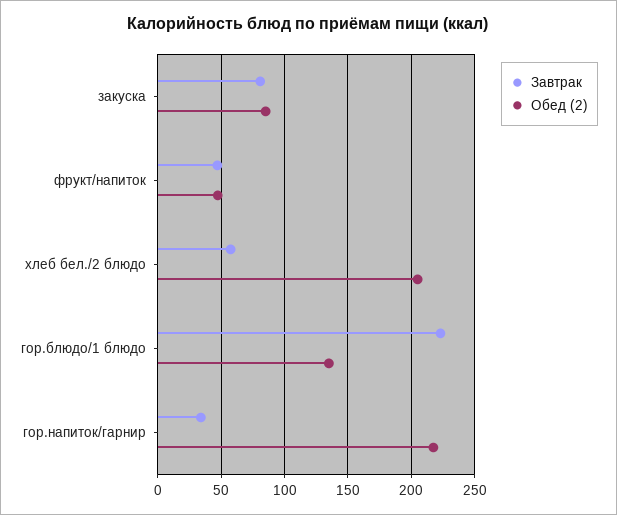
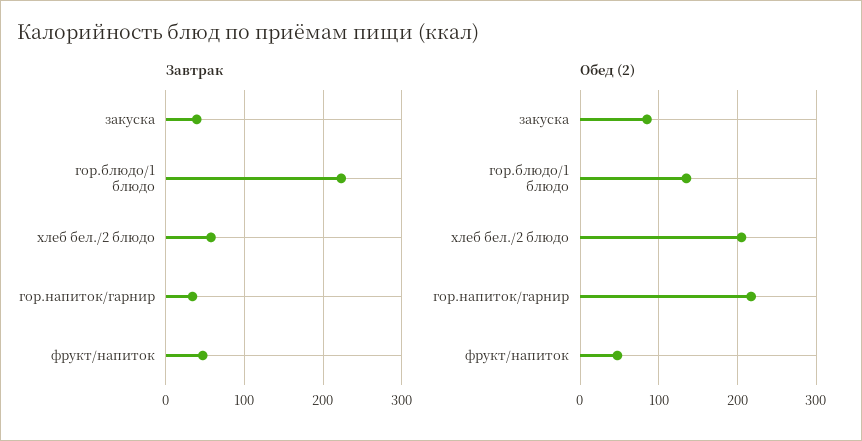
  {
    "Завтрак": {
-     "закуска": 80,
+     "закуска": 40,
      "фрукт/напиток": 45,
      "хлеб бел./2 блюдо": 60,
      "гор.блюдо/1 блюдо": 225,
      "гор.напиток/гарнир": 35
    },
    "Обед (2)": {
      "закуска": 85,
      "фрукт/напиток": 45,
      "хлеб бел./2 блюдо": 205,
      "гор.блюдо/1 блюдо": 135,
      "гор.напиток/гарнир": 215
    }
  }

